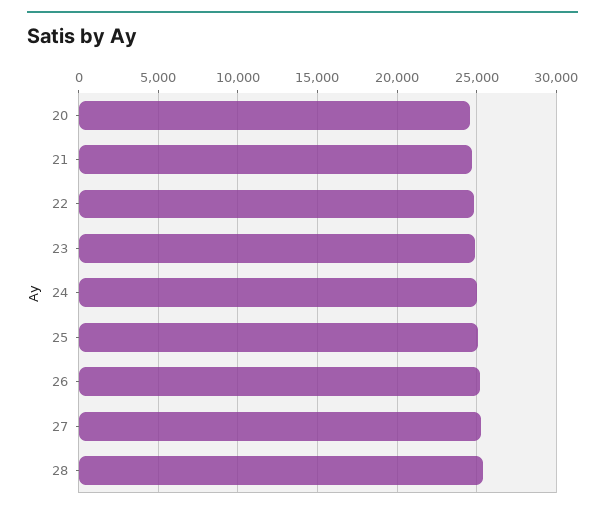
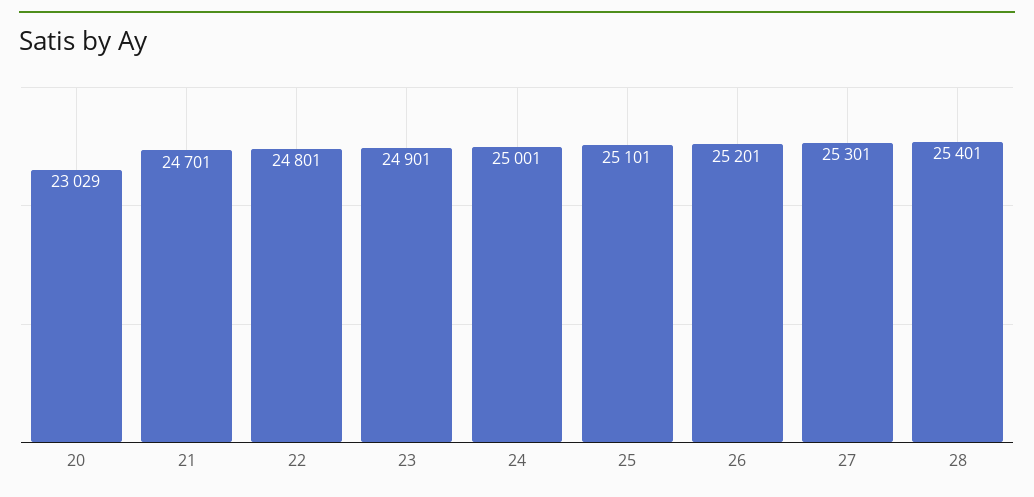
  {
-   "20": 24500,
+   "20": 23029,
    "21": 24701,
    "22": 24801,
    "23": 24901,
    "24": 25001,
    "25": 25101,
    "26": 25201,
    "27": 25301,
    "28": 25401
  }

